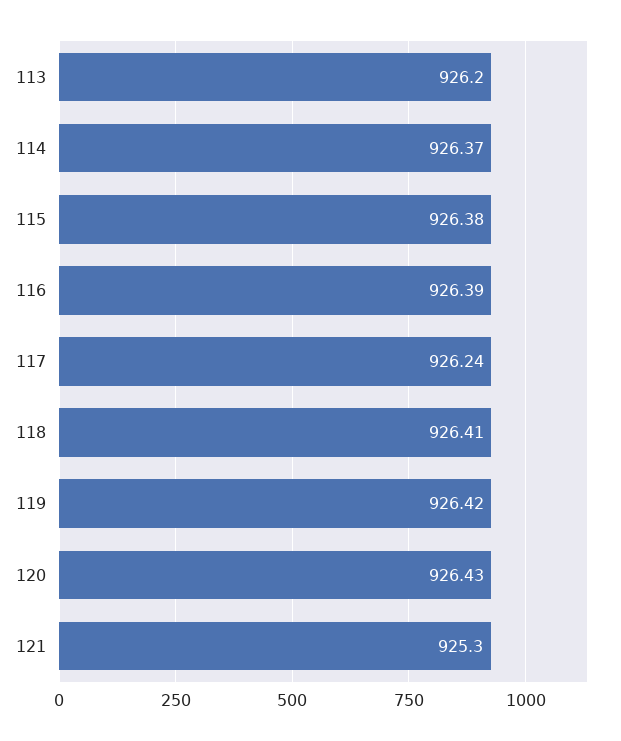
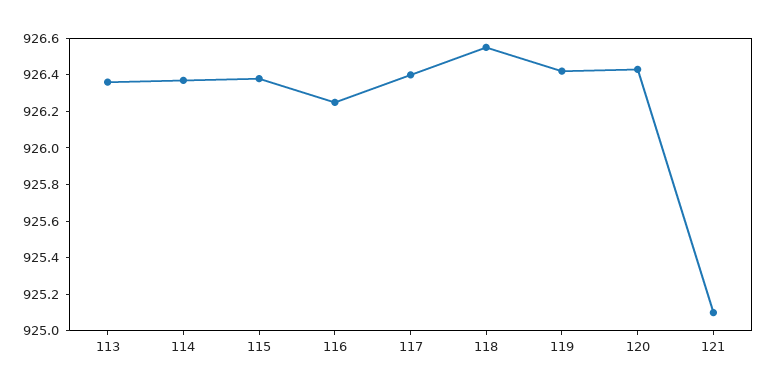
  {
-   "113": 926.2,
+   "113": 926.35,
    "114": 926.37,
    "115": 926.38,
-   "116": 926.39,
+   "116": 926.25,
-   "117": 926.24,
+   "117": 926.4,
-   "118": 926.41,
+   "118": 926.55,
    "119": 926.42,
    "120": 926.43,
-   "121": 925.3
+   "121": 925.1
  }

